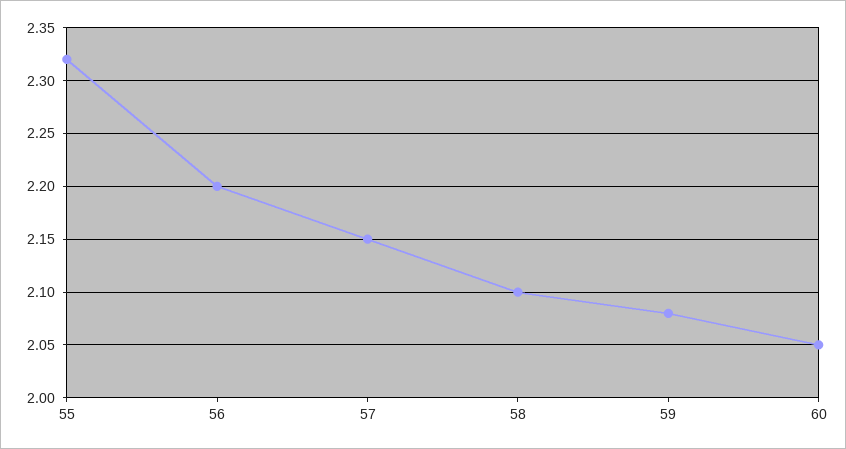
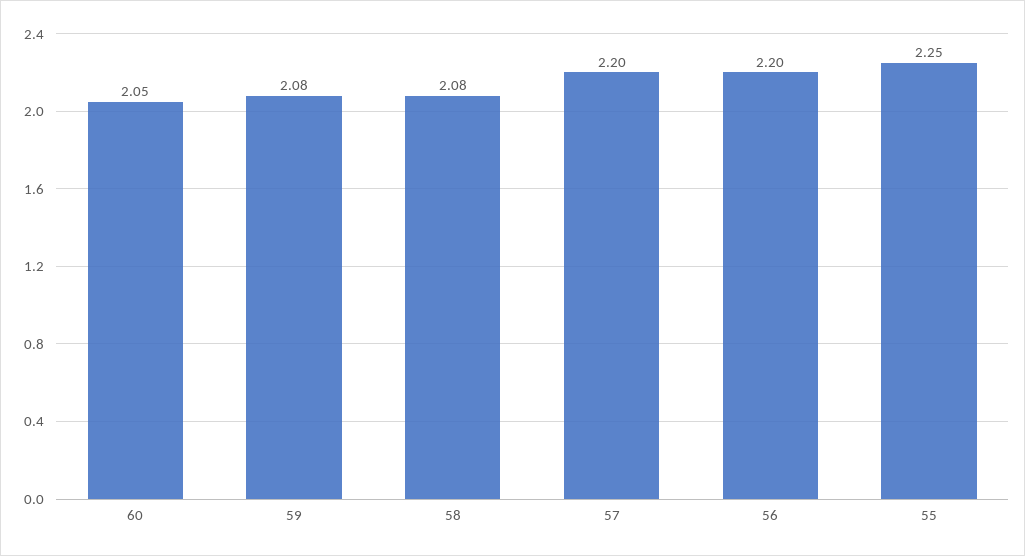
  {
-   "55": 2.32,
+   "55": 2.25,
    "56": 2.2,
-   "57": 2.15,
+   "57": 2.2,
-   "58": 2.1,
+   "58": 2.08,
    "59": 2.08,
    "60": 2.05
  }

